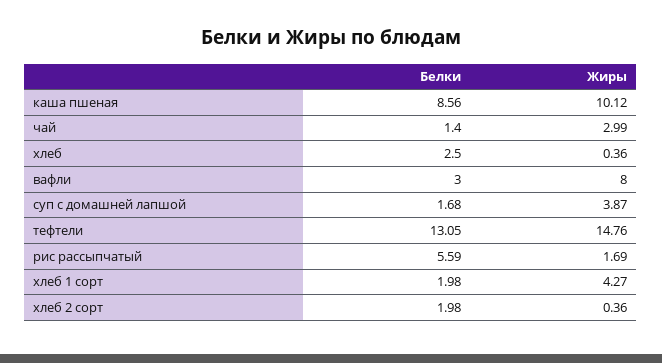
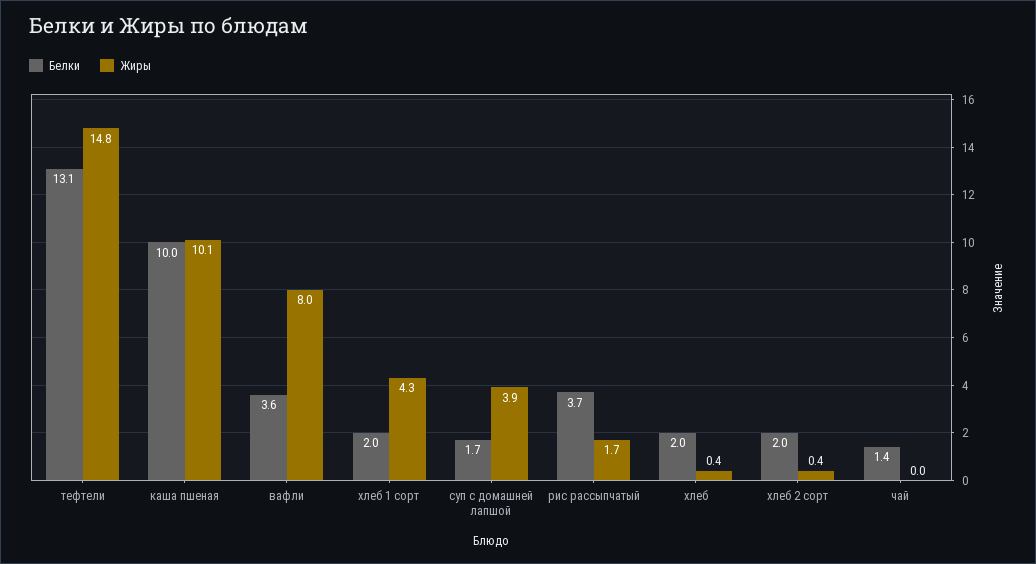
  {
    "Белки": {
-     "каша пшеная": 8.56,
+     "каша пшеная": 10,
      "чай": 1.4,
-     "хлеб": 2.5,
+     "хлеб": 2,
-     "вафли": 3,
+     "вафли": 3.6,
      "суп с домашней лапшой": 1.68,
      "тефтели": 13.05,
-     "рис рассыпчатый": 5.59,
+     "рис рассыпчатый": 3.7,
      "хлеб 1 сорт": 1.98,
      "хлеб 2 сорт": 1.98
    },
    "Жиры": {
      "каша пшеная": 10.12,
-     "чай": 2.99,
+     "чай": 0,
      "хлеб": 0.36,
      "вафли": 8,
      "суп с домашней лапшой": 3.87,
      "тефтели": 14.76,
      "рис рассыпчатый": 1.69,
      "хлеб 1 сорт": 4.27,
      "хлеб 2 сорт": 0.36
    }
  }

